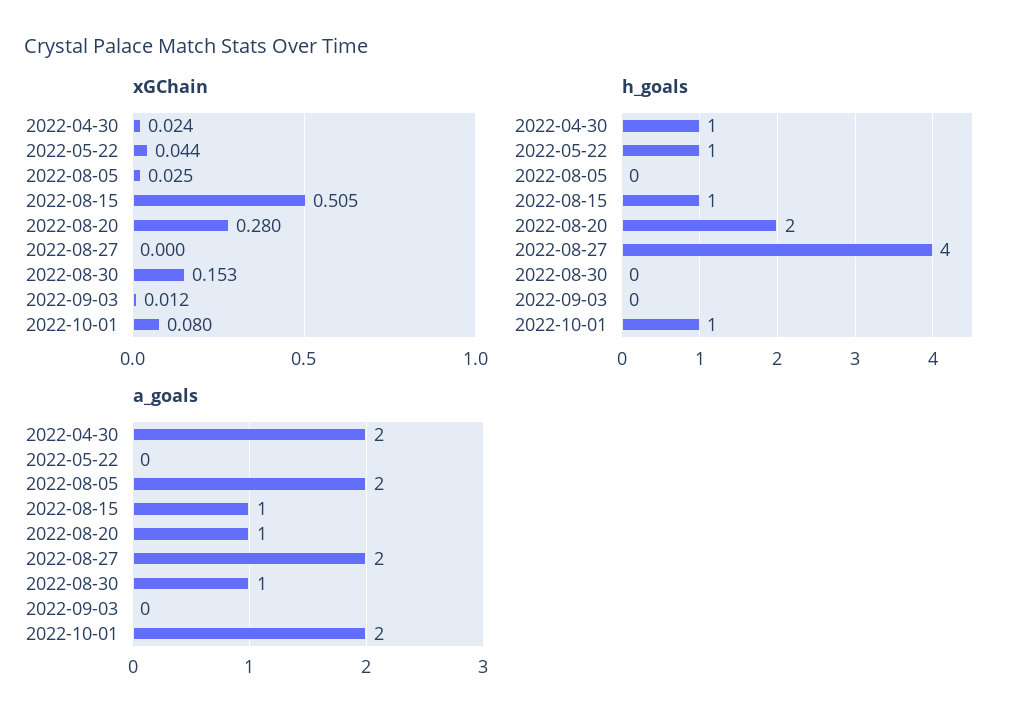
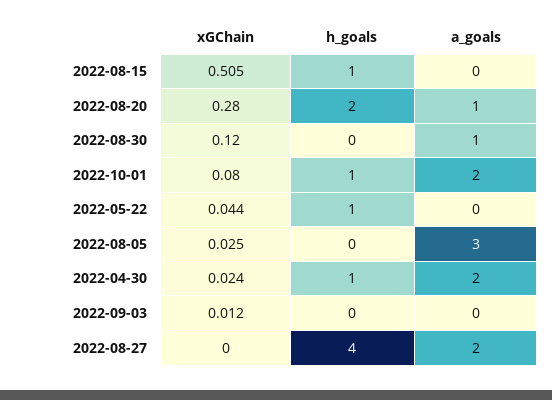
  {
    "xGChain": {
      "2022-04-30": 0.024,
      "2022-05-22": 0.044,
      "2022-08-05": 0.025,
      "2022-08-15": 0.505,
      "2022-08-20": 0.28,
      "2022-08-27": 0,
-     "2022-08-30": 0.153,
+     "2022-08-30": 0.12,
      "2022-09-03": 0.012,
      "2022-10-01": 0.08
    },
    "h_goals": {
      "2022-04-30": 1,
      "2022-05-22": 1,
      "2022-08-05": 0,
      "2022-08-15": 1,
      "2022-08-20": 2,
      "2022-08-27": 4,
      "2022-08-30": 0,
      "2022-09-03": 0,
      "2022-10-01": 1
    },
    "a_goals": {
      "2022-04-30": 2,
      "2022-05-22": 0,
-     "2022-08-05": 2,
+     "2022-08-05": 3,
-     "2022-08-15": 1,
+     "2022-08-15": 0,
      "2022-08-20": 1,
      "2022-08-27": 2,
      "2022-08-30": 1,
      "2022-09-03": 0,
      "2022-10-01": 2
    }
  }

